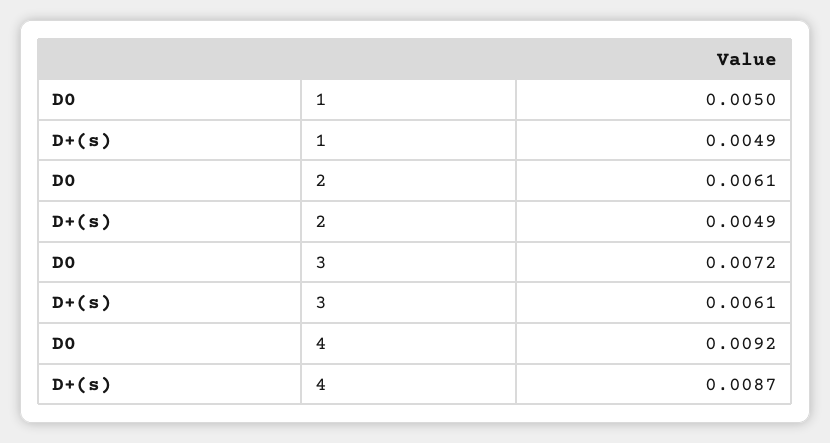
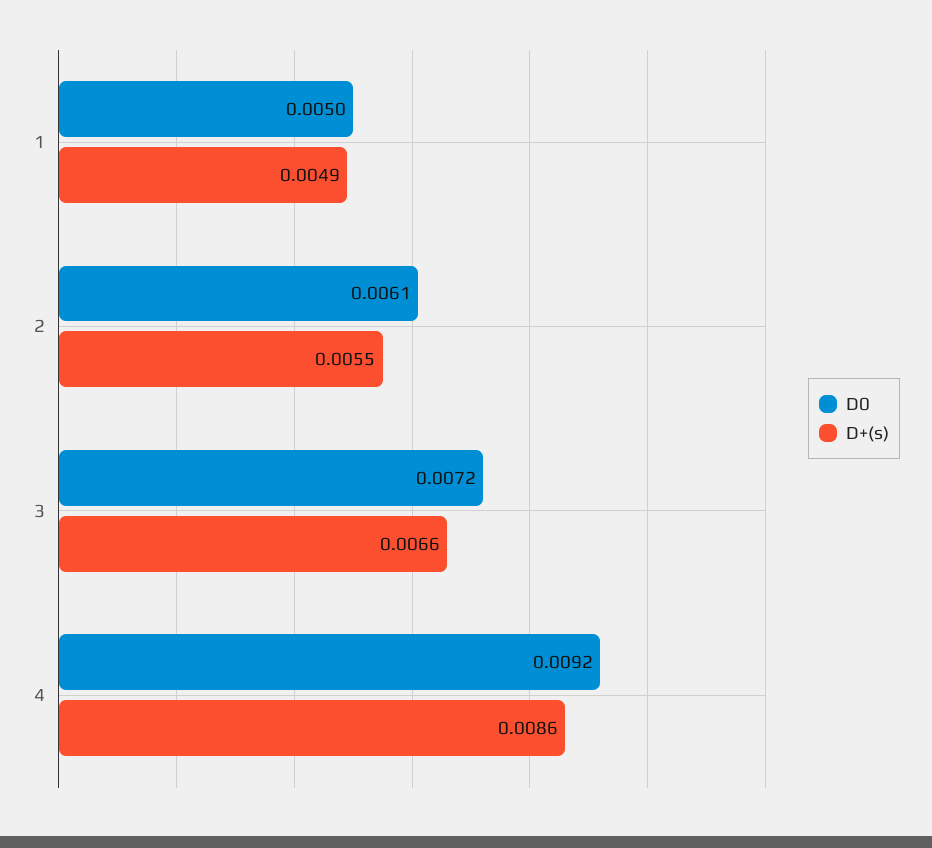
  {
    "D0": {
      "1": 0.005,
      "2": 0.0061,
      "3": 0.0072,
      "4": 0.0092
    },
    "D+(s)": {
      "1": 0.0049,
-     "2": 0.0049,
+     "2": 0.0055,
-     "3": 0.0061,
+     "3": 0.0066,
-     "4": 0.0087
+     "4": 0.0086
    }
  }

